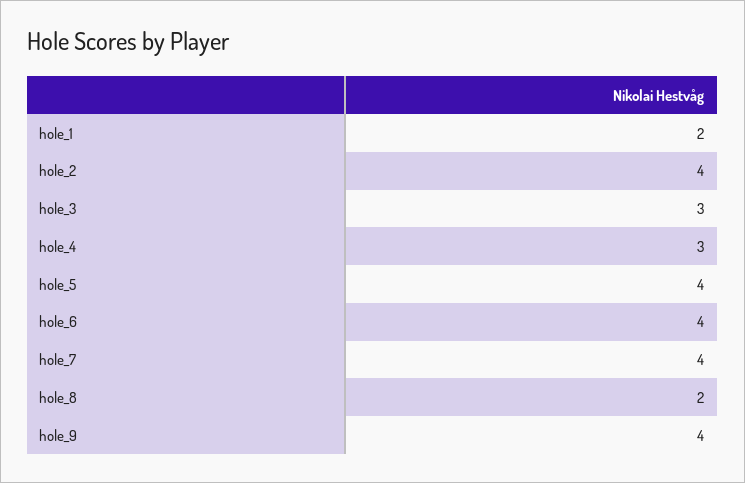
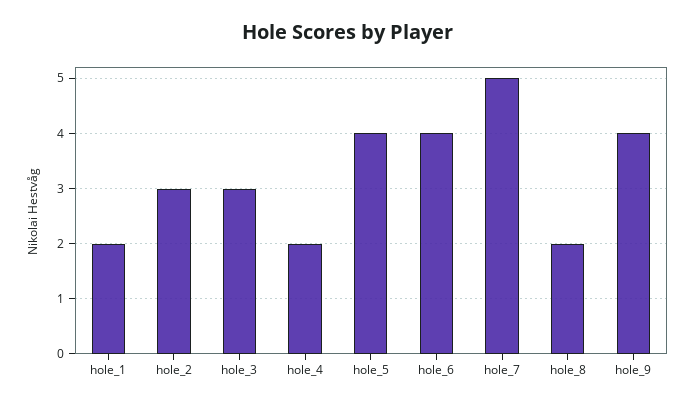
  {
    "hole_1": 2,
-   "hole_2": 4,
+   "hole_2": 3,
    "hole_3": 3,
-   "hole_4": 3,
+   "hole_4": 2,
    "hole_5": 4,
    "hole_6": 4,
-   "hole_7": 4,
+   "hole_7": 5,
    "hole_8": 2,
    "hole_9": 4
  }

